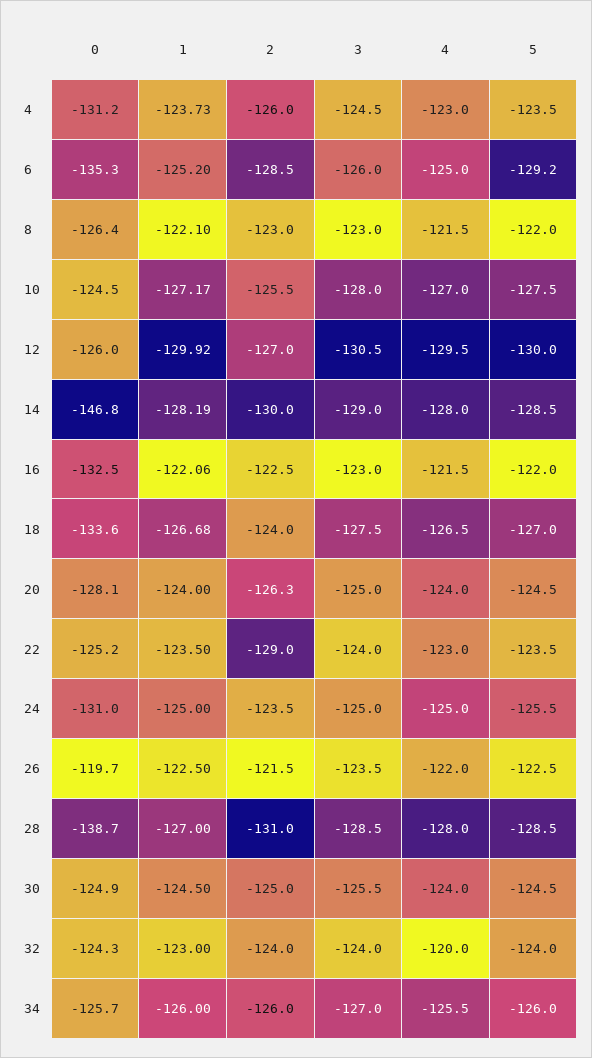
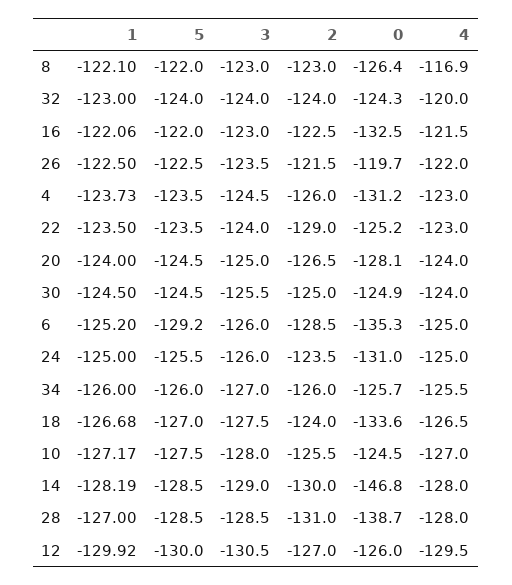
  {
    "0": {
      "4": -131.2,
      "6": -135.3,
      "8": -126.4,
      "10": -124.5,
      "12": -126,
      "14": -146.8,
      "16": -132.5,
      "18": -133.6,
      "20": -128.1,
      "22": -125.2,
      "24": -131,
      "26": -119.7,
      "28": -138.7,
      "30": -124.9,
      "32": -124.3,
      "34": -125.7
    },
    "1": {
      "4": -123.73,
      "6": -125.2,
      "8": -122.1,
      "10": -127.17,
      "12": -129.92,
      "14": -128.19,
      "16": -122.06,
      "18": -126.68,
      "20": -124,
      "22": -123.5,
      "24": -125,
      "26": -122.5,
      "28": -127,
      "30": -124.5,
      "32": -123,
      "34": -126
    },
    "2": {
      "4": -126,
      "6": -128.5,
      "8": -123,
      "10": -125.5,
      "12": -127,
      "14": -130,
      "16": -122.5,
      "18": -124,
-     "20": -126.3,
+     "20": -126.5,
      "22": -129,
      "24": -123.5,
      "26": -121.5,
      "28": -131,
      "30": -125,
      "32": -124,
      "34": -126
    },
    "3": {
      "4": -124.5,
      "6": -126,
      "8": -123,
      "10": -128,
      "12": -130.5,
      "14": -129,
      "16": -123,
      "18": -127.5,
      "20": -125,
      "22": -124,
-     "24": -125,
+     "24": -126,
      "26": -123.5,
      "28": -128.5,
      "30": -125.5,
      "32": -124,
      "34": -127
    },
    "4": {
      "4": -123,
      "6": -125,
-     "8": -121.5,
+     "8": -116.9,
      "10": -127,
      "12": -129.5,
      "14": -128,
      "16": -121.5,
      "18": -126.5,
      "20": -124,
      "22": -123,
      "24": -125,
      "26": -122,
      "28": -128,
      "30": -124,
      "32": -120,
      "34": -125.5
    },
    "5": {
      "4": -123.5,
      "6": -129.2,
      "8": -122,
      "10": -127.5,
      "12": -130,
      "14": -128.5,
      "16": -122,
      "18": -127,
      "20": -124.5,
      "22": -123.5,
      "24": -125.5,
      "26": -122.5,
      "28": -128.5,
      "30": -124.5,
      "32": -124,
      "34": -126
    }
  }

